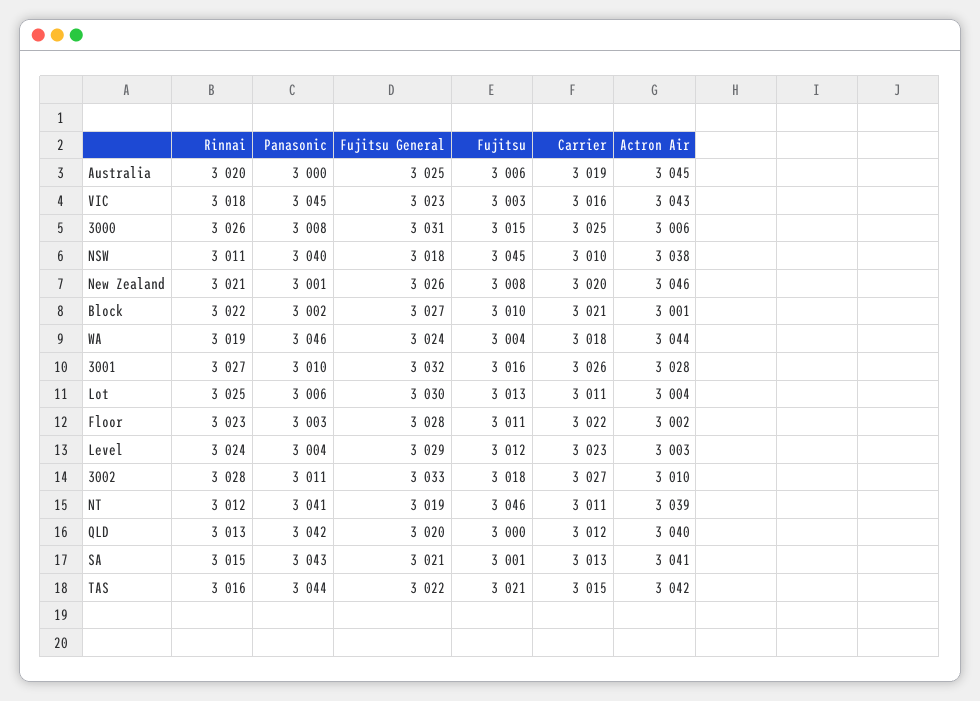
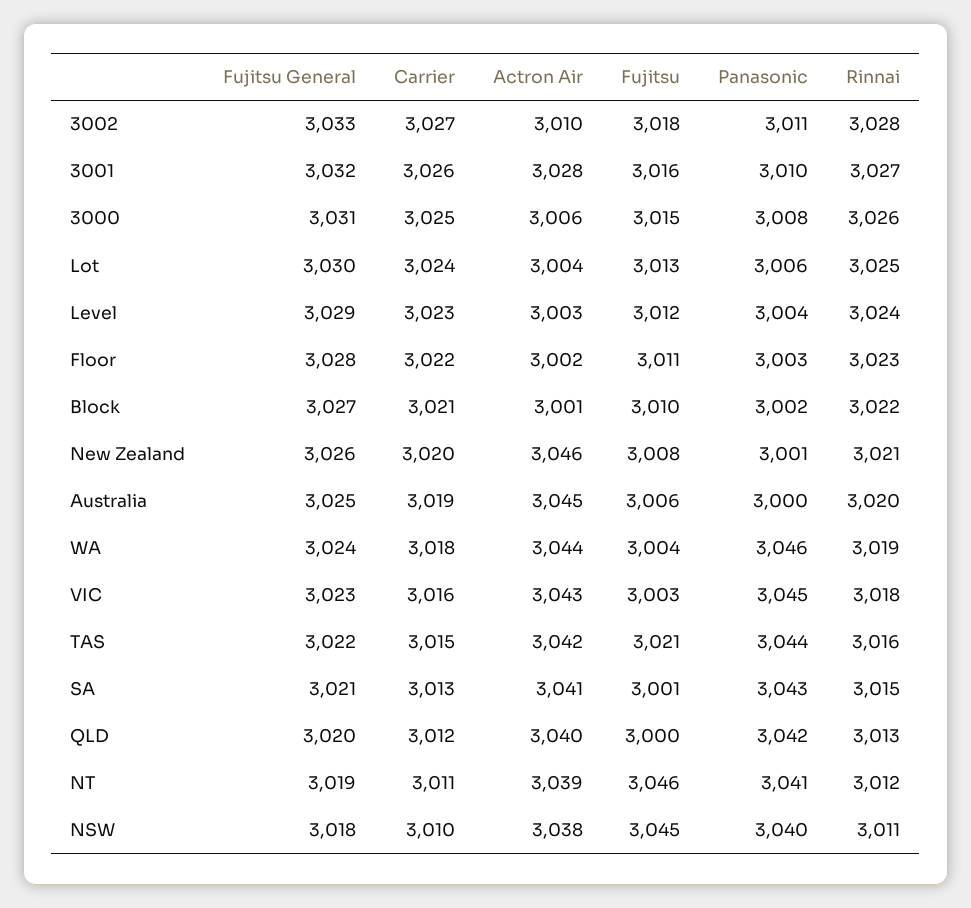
  {
    "Rinnai": {
      "Australia": 3020,
      "VIC": 3018,
      "3000": 3026,
      "NSW": 3011,
      "New Zealand": 3021,
      "Block": 3022,
      "WA": 3019,
      "3001": 3027,
      "Lot": 3025,
      "Floor": 3023,
      "Level": 3024,
      "3002": 3028,
      "NT": 3012,
      "QLD": 3013,
      "SA": 3015,
      "TAS": 3016
    },
    "Panasonic": {
      "Australia": 3000,
      "VIC": 3045,
      "3000": 3008,
      "NSW": 3040,
      "New Zealand": 3001,
      "Block": 3002,
      "WA": 3046,
      "3001": 3010,
      "Lot": 3006,
      "Floor": 3003,
      "Level": 3004,
      "3002": 3011,
      "NT": 3041,
      "QLD": 3042,
      "SA": 3043,
      "TAS": 3044
    },
    "Fujitsu General": {
      "Australia": 3025,
      "VIC": 3023,
      "3000": 3031,
      "NSW": 3018,
      "New Zealand": 3026,
      "Block": 3027,
      "WA": 3024,
      "3001": 3032,
      "Lot": 3030,
      "Floor": 3028,
      "Level": 3029,
      "3002": 3033,
      "NT": 3019,
      "QLD": 3020,
      "SA": 3021,
      "TAS": 3022
    },
    "Fujitsu": {
      "Australia": 3006,
      "VIC": 3003,
      "3000": 3015,
      "NSW": 3045,
      "New Zealand": 3008,
      "Block": 3010,
      "WA": 3004,
      "3001": 3016,
      "Lot": 3013,
      "Floor": 3011,
      "Level": 3012,
      "3002": 3018,
      "NT": 3046,
      "QLD": 3000,
      "SA": 3001,
      "TAS": 3021
    },
    "Carrier": {
      "Australia": 3019,
      "VIC": 3016,
      "3000": 3025,
      "NSW": 3010,
      "New Zealand": 3020,
      "Block": 3021,
      "WA": 3018,
      "3001": 3026,
-     "Lot": 3011,
+     "Lot": 3024,
      "Floor": 3022,
      "Level": 3023,
      "3002": 3027,
      "NT": 3011,
      "QLD": 3012,
      "SA": 3013,
      "TAS": 3015
    },
    "Actron Air": {
      "Australia": 3045,
      "VIC": 3043,
      "3000": 3006,
      "NSW": 3038,
      "New Zealand": 3046,
      "Block": 3001,
      "WA": 3044,
      "3001": 3028,
      "Lot": 3004,
      "Floor": 3002,
      "Level": 3003,
      "3002": 3010,
      "NT": 3039,
      "QLD": 3040,
      "SA": 3041,
      "TAS": 3042
    }
  }

